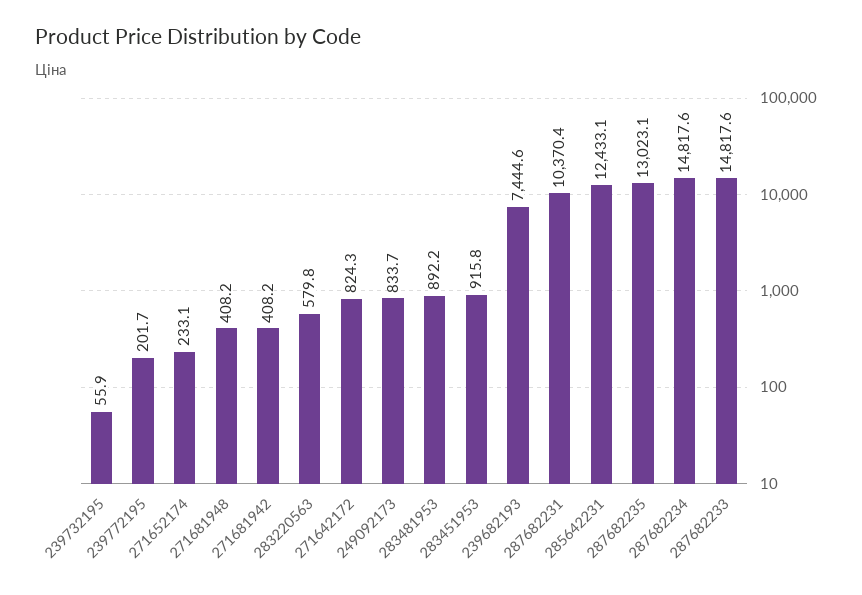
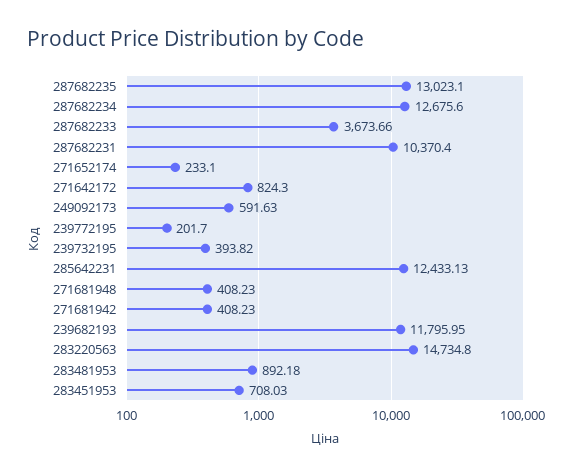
  {
-   "239732195": 55.9,
+   "239732195": 393.82,
    "239772195": 201.7,
    "271652174": 233.1,
    "271681948": 408.23,
    "271681942": 408.23,
-   "283220563": 579.8,
+   "283220563": 14734.8,
    "271642172": 824.3,
-   "249092173": 833.7,
+   "249092173": 591.63,
    "283481953": 892.18,
-   "283451953": 915.8,
+   "283451953": 708.03,
-   "239682193": 7444.6,
+   "239682193": 11795.95,
    "287682231": 10370.4,
    "285642231": 12433.13,
    "287682235": 13023.1,
-   "287682234": 14817.6,
+   "287682234": 12675.6,
-   "287682233": 14817.6
+   "287682233": 3673.66
  }

